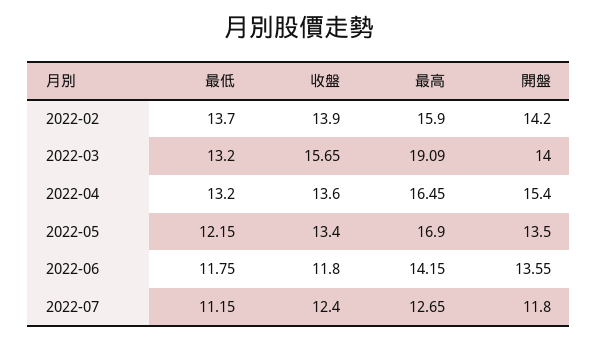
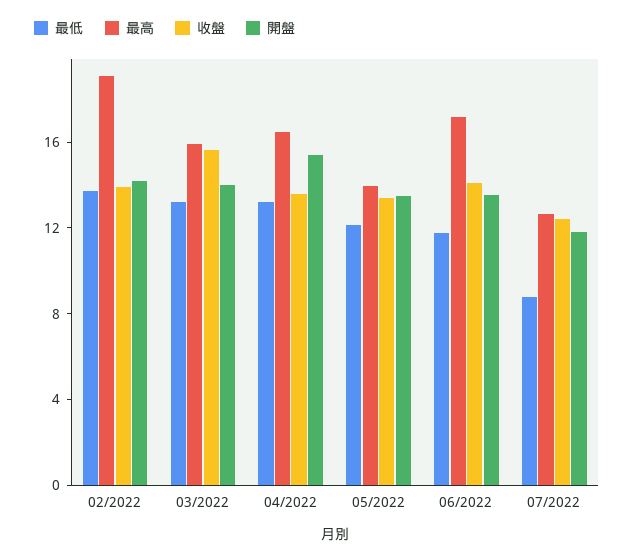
  {
    "最低": {
      "2022-02": 13.7,
      "2022-03": 13.2,
      "2022-04": 13.2,
      "2022-05": 12.15,
      "2022-06": 11.75,
-     "2022-07": 11.15
+     "2022-07": 9
    },
    "收盤": {
      "2022-02": 13.9,
      "2022-03": 15.65,
      "2022-04": 13.6,
      "2022-05": 13.4,
-     "2022-06": 11.8,
+     "2022-06": 14,
      "2022-07": 12.4
    },
    "最高": {
-     "2022-02": 15.9,
+     "2022-02": 19,
-     "2022-03": 19.09,
+     "2022-03": 16,
      "2022-04": 16.45,
-     "2022-05": 16.9,
+     "2022-05": 14,
-     "2022-06": 14.15,
+     "2022-06": 17,
      "2022-07": 12.65
    },
    "開盤": {
      "2022-02": 14.2,
      "2022-03": 14,
      "2022-04": 15.4,
      "2022-05": 13.5,
      "2022-06": 13.55,
      "2022-07": 11.8
    }
  }

